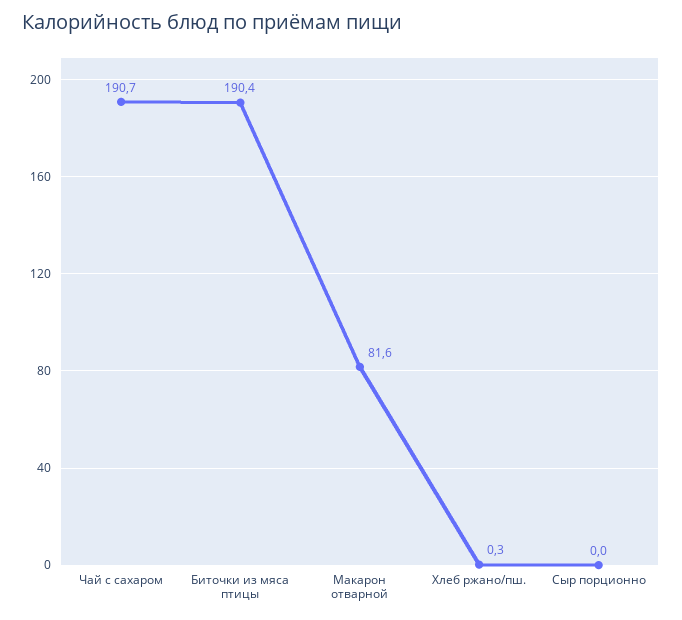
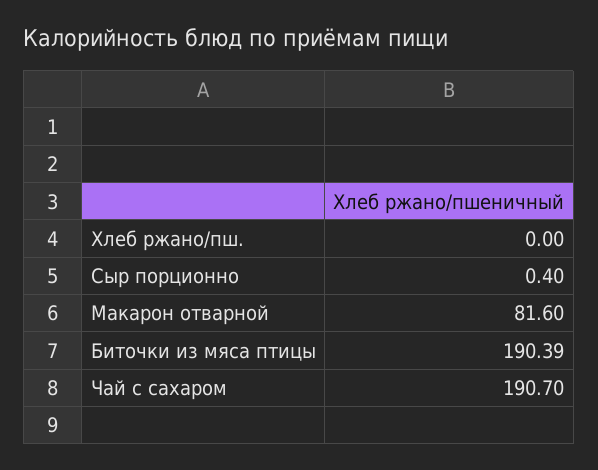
  {
    "Чай с сахаром": 190.7,
    "Биточки из мяса птицы": 190.39,
    "Макарон отварной": 81.6,
-   "Хлеб ржано/пш.": 0.3,
+   "Хлеб ржано/пш.": 0,
-   "Сыр порционно": 0
+   "Сыр порционно": 0.4
  }

